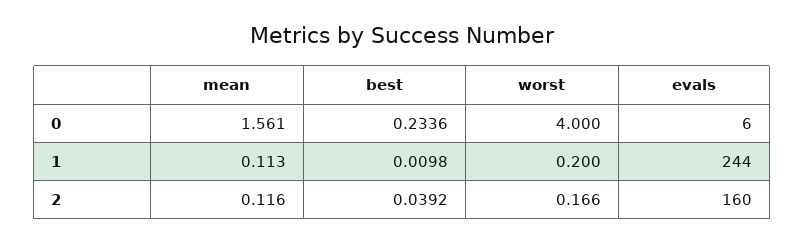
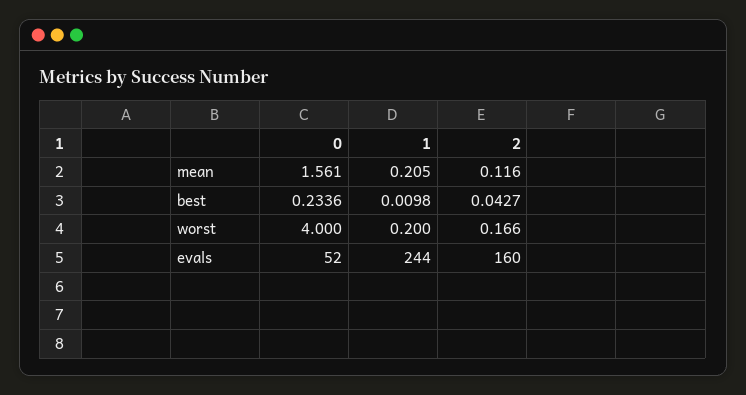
  {
    "mean": {
      "0": 1.561,
-     "1": 0.113,
+     "1": 0.205,
      "2": 0.116
    },
    "best": {
      "0": 0.2336,
      "1": 0.0098,
-     "2": 0.0392
+     "2": 0.0427
    },
    "worst": {
      "0": 4,
      "1": 0.2,
      "2": 0.166
    },
    "evals": {
-     "0": 6,
+     "0": 52,
      "1": 244,
      "2": 160
    }
  }

